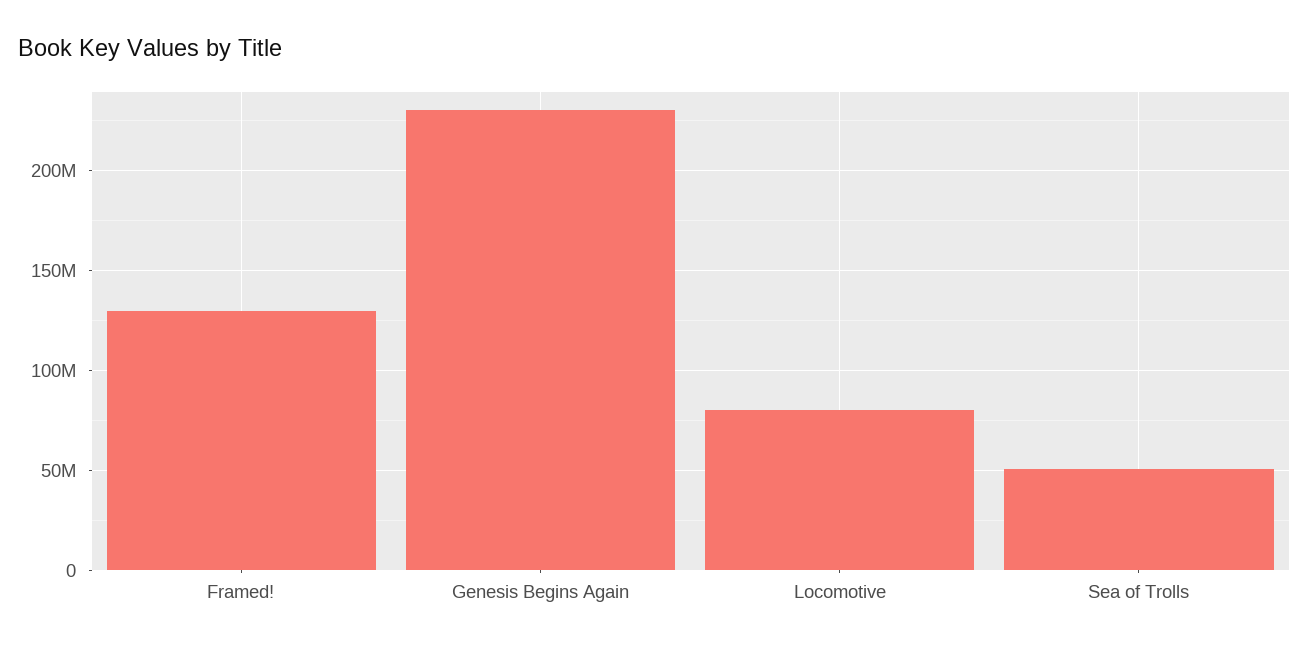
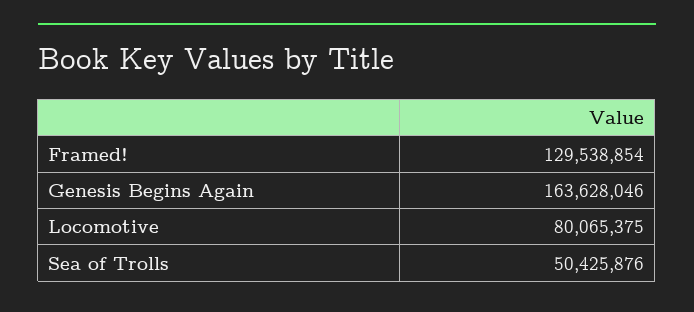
  {
    "Framed!": 129538854,
-   "Genesis Begins Again": 230000000,
+   "Genesis Begins Again": 163628046,
    "Locomotive": 80065375,
    "Sea of Trolls": 50425876
  }

